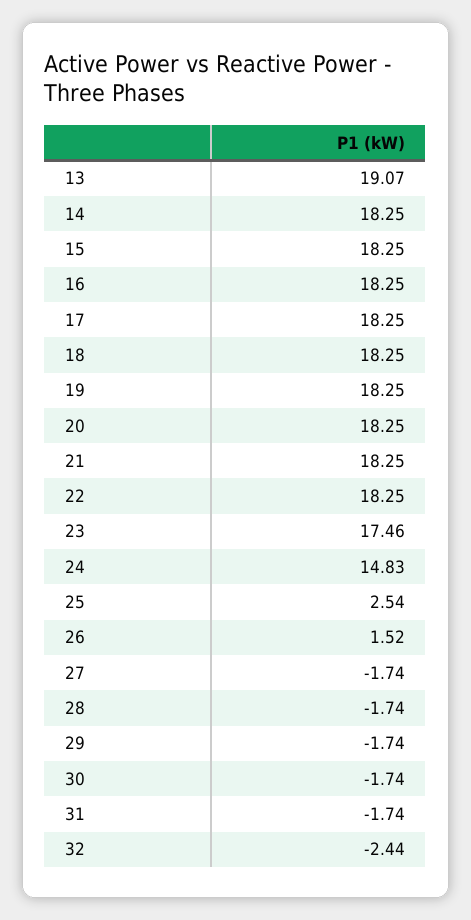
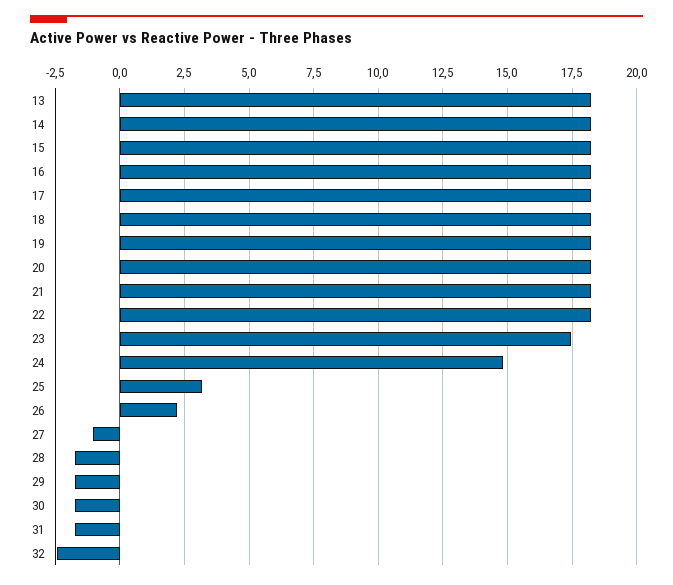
  {
-   "13": 19.07,
+   "13": 18.25,
    "14": 18.25,
    "15": 18.25,
    "16": 18.25,
    "17": 18.25,
    "18": 18.25,
    "19": 18.25,
    "20": 18.25,
    "21": 18.25,
    "22": 18.25,
    "23": 17.46,
    "24": 14.83,
-   "25": 2.54,
+   "25": 3.25,
-   "26": 1.52,
+   "26": 2.25,
-   "27": -1.74,
+   "27": -1,
    "28": -1.74,
    "29": -1.74,
    "30": -1.74,
    "31": -1.74,
    "32": -2.44
  }

